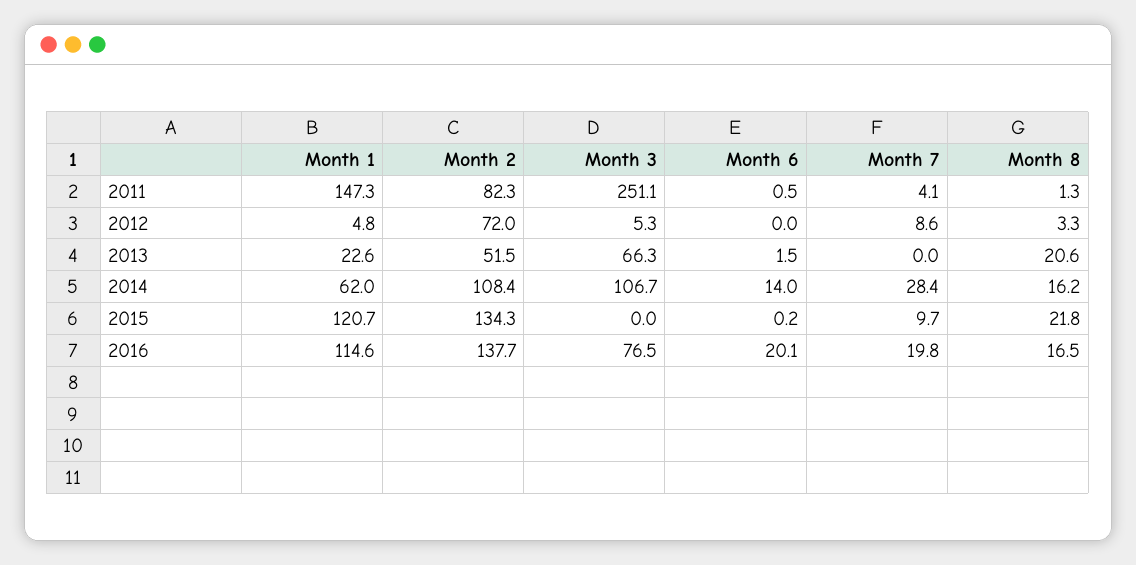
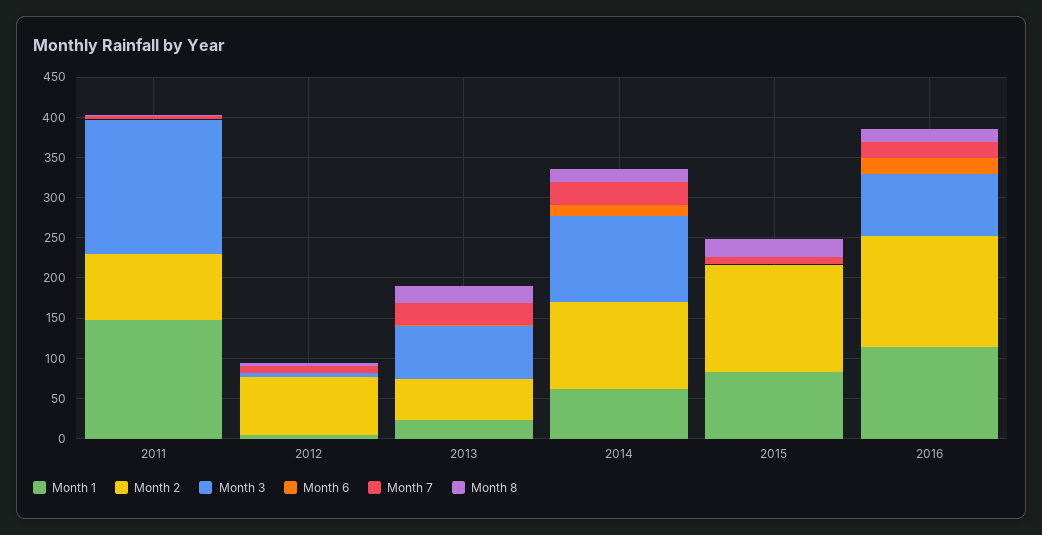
  {
    "Month 1": {
      "2011": 147.3,
      "2012": 4.8,
      "2013": 22.6,
      "2014": 62,
-     "2015": 120.7,
+     "2015": 80,
      "2016": 114.6
    },
    "Month 2": {
      "2011": 82.3,
      "2012": 72,
      "2013": 51.5,
      "2014": 108.4,
      "2015": 134.3,
      "2016": 137.7
    },
    "Month 3": {
-     "2011": 251.1,
+     "2011": 170,
      "2012": 5.3,
      "2013": 66.3,
      "2014": 106.7,
      "2015": 0,
      "2016": 76.5
    },
    "Month 6": {
      "2011": 0.5,
      "2012": 0,
      "2013": 1.5,
      "2014": 14,
      "2015": 0.2,
      "2016": 20.1
    },
    "Month 7": {
      "2011": 4.1,
      "2012": 8.6,
-     "2013": 0,
+     "2013": 30,
      "2014": 28.4,
      "2015": 9.7,
      "2016": 19.8
    },
    "Month 8": {
      "2011": 1.3,
      "2012": 3.3,
      "2013": 20.6,
      "2014": 16.2,
      "2015": 21.8,
      "2016": 16.5
    }
  }

